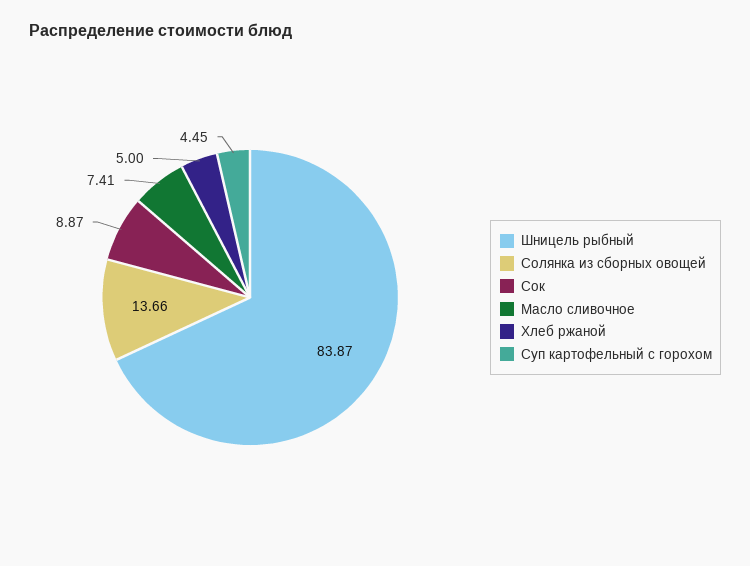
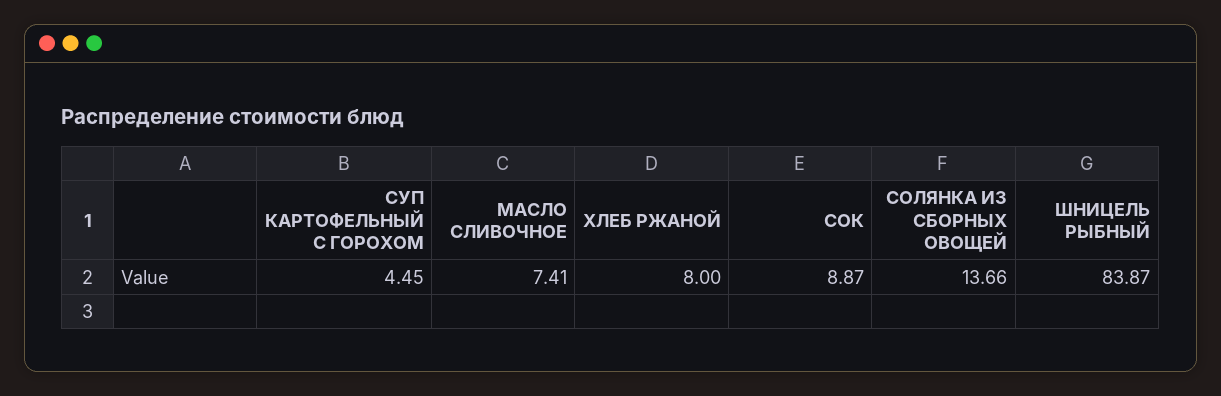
  {
    "Шницель рыбный": 83.87,
    "Солянка из сборных овощей": 13.66,
    "Сок": 8.87,
    "Масло сливочное": 7.41,
-   "Хлеб ржаной": 5,
+   "Хлеб ржаной": 8,
    "Суп картофельный с горохом": 4.45
  }

